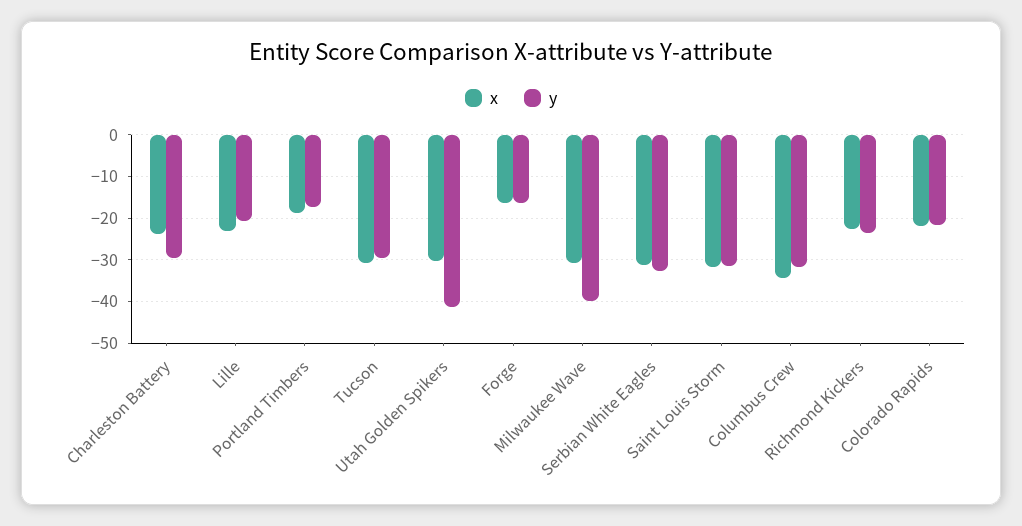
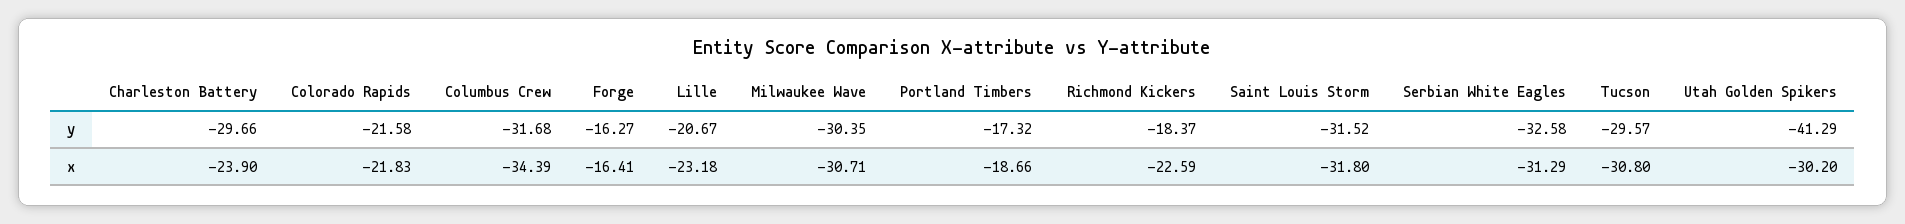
  {
    "x": {
      "Charleston Battery": -23.9,
      "Lille": -23.18,
      "Portland Timbers": -18.66,
      "Tucson": -30.8,
      "Utah Golden Spikers": -30.2,
      "Forge": -16.41,
      "Milwaukee Wave": -30.71,
      "Serbian White Eagles": -31.29,
      "Saint Louis Storm": -31.8,
      "Columbus Crew": -34.39,
      "Richmond Kickers": -22.59,
      "Colorado Rapids": -21.83
    },
    "y": {
      "Charleston Battery": -29.66,
      "Lille": -20.67,
      "Portland Timbers": -17.32,
      "Tucson": -29.57,
      "Utah Golden Spikers": -41.29,
      "Forge": -16.27,
-     "Milwaukee Wave": -40,
+     "Milwaukee Wave": -30.35,
      "Serbian White Eagles": -32.58,
      "Saint Louis Storm": -31.52,
      "Columbus Crew": -31.68,
-     "Richmond Kickers": -24,
+     "Richmond Kickers": -18.37,
      "Colorado Rapids": -21.58
    }
  }

